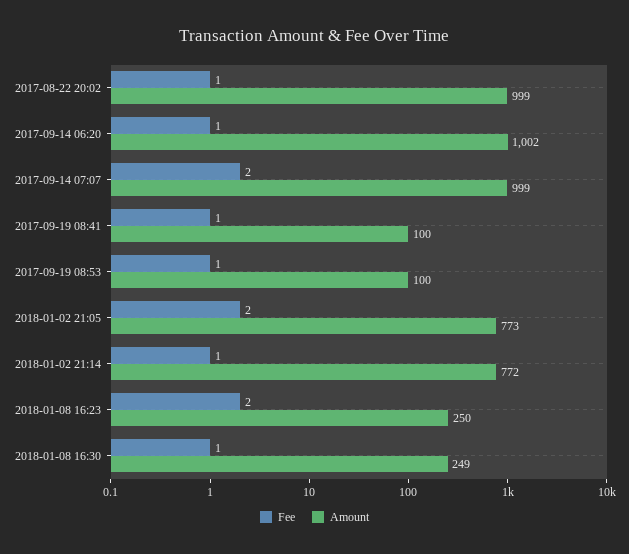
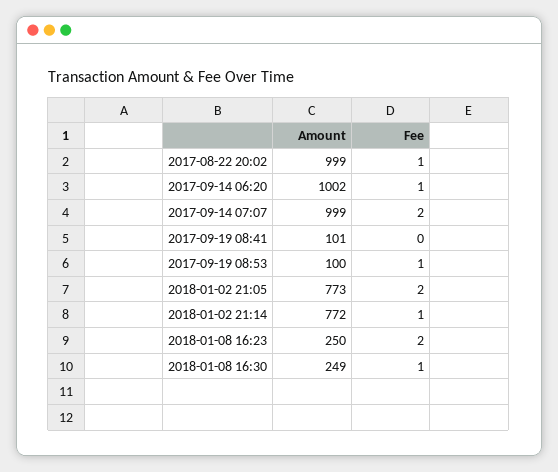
  {
    "Fee": {
      "2017-08-22 20:02": 1,
      "2017-09-14 06:20": 1,
      "2017-09-14 07:07": 2,
-     "2017-09-19 08:41": 1,
+     "2017-09-19 08:41": 0,
      "2017-09-19 08:53": 1,
      "2018-01-02 21:05": 2,
      "2018-01-02 21:14": 1,
      "2018-01-08 16:23": 2,
      "2018-01-08 16:30": 1
    },
    "Amount": {
      "2017-08-22 20:02": 999,
      "2017-09-14 06:20": 1002,
      "2017-09-14 07:07": 999,
-     "2017-09-19 08:41": 100,
+     "2017-09-19 08:41": 101,
      "2017-09-19 08:53": 100,
      "2018-01-02 21:05": 773,
      "2018-01-02 21:14": 772,
      "2018-01-08 16:23": 250,
      "2018-01-08 16:30": 249
    }
  }

